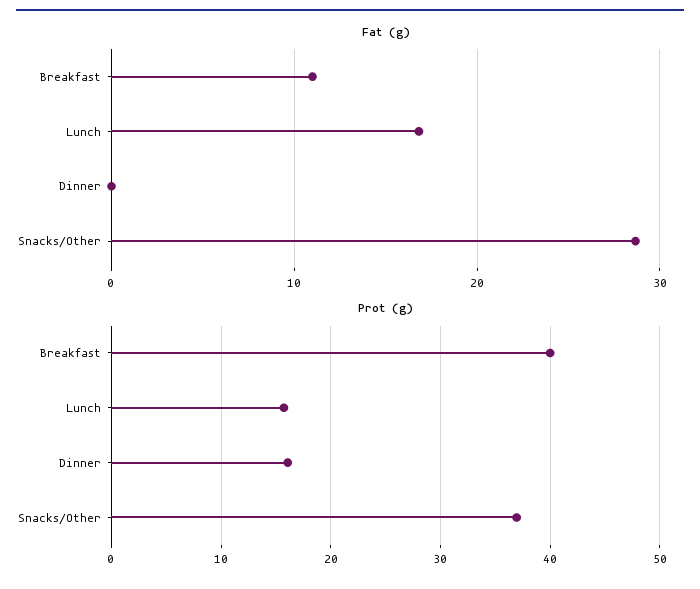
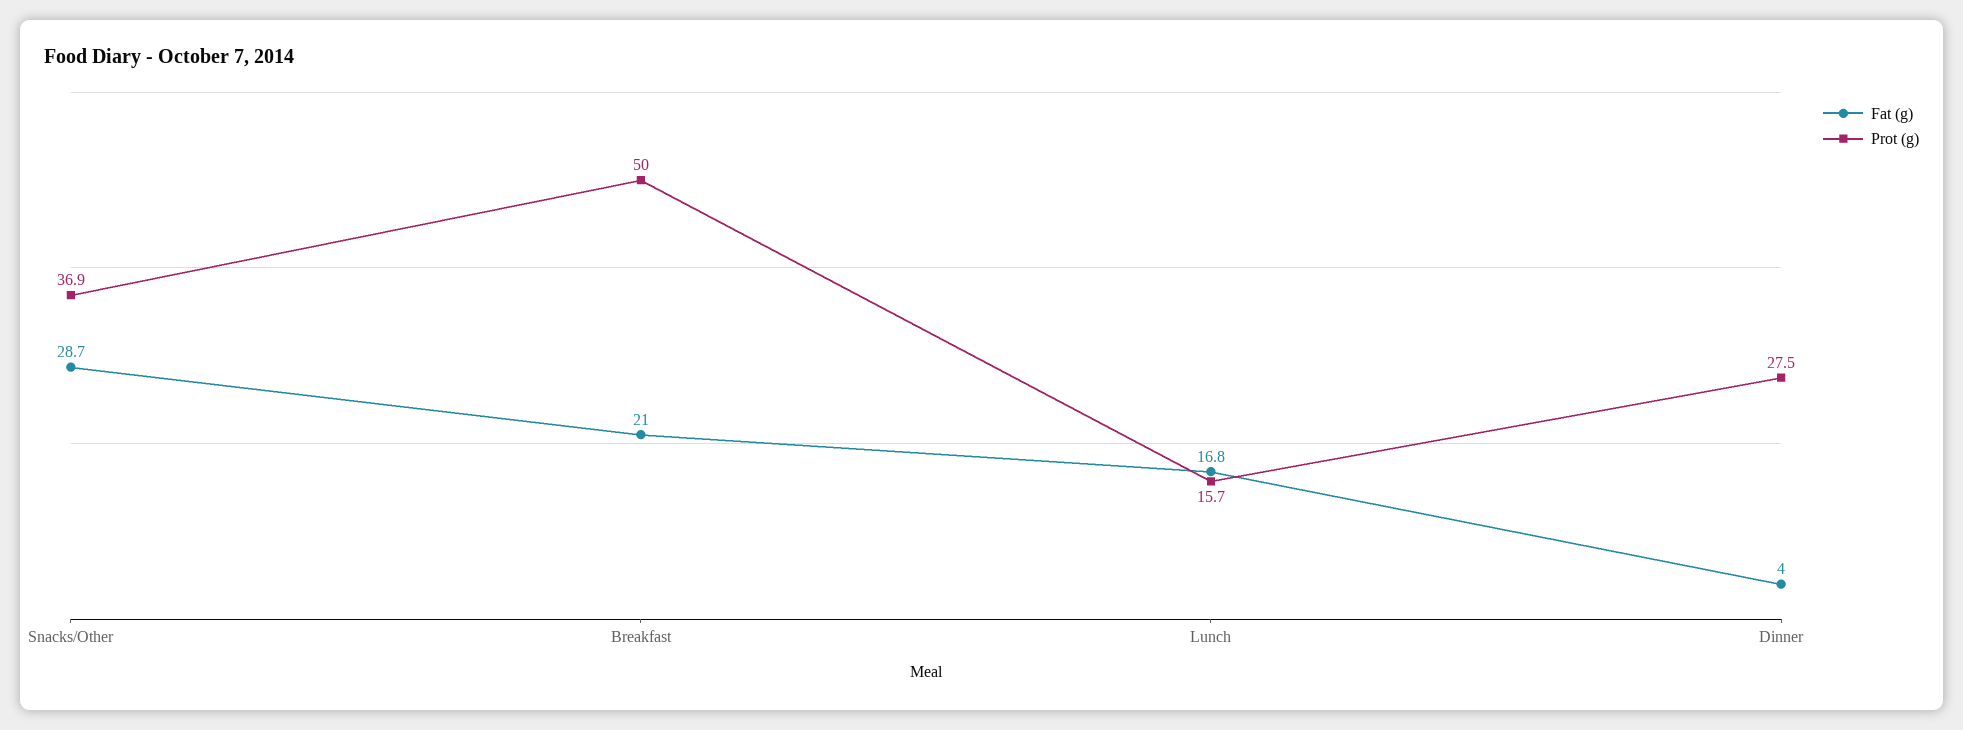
  {
    "Fat (g)": {
-     "Breakfast": 11,
+     "Breakfast": 21,
      "Lunch": 16.8,
-     "Dinner": 0,
+     "Dinner": 4,
      "Snacks/Other": 28.7
    },
    "Prot (g)": {
-     "Breakfast": 40,
+     "Breakfast": 50,
      "Lunch": 15.7,
-     "Dinner": 16,
+     "Dinner": 27.5,
      "Snacks/Other": 36.9
    }
  }

